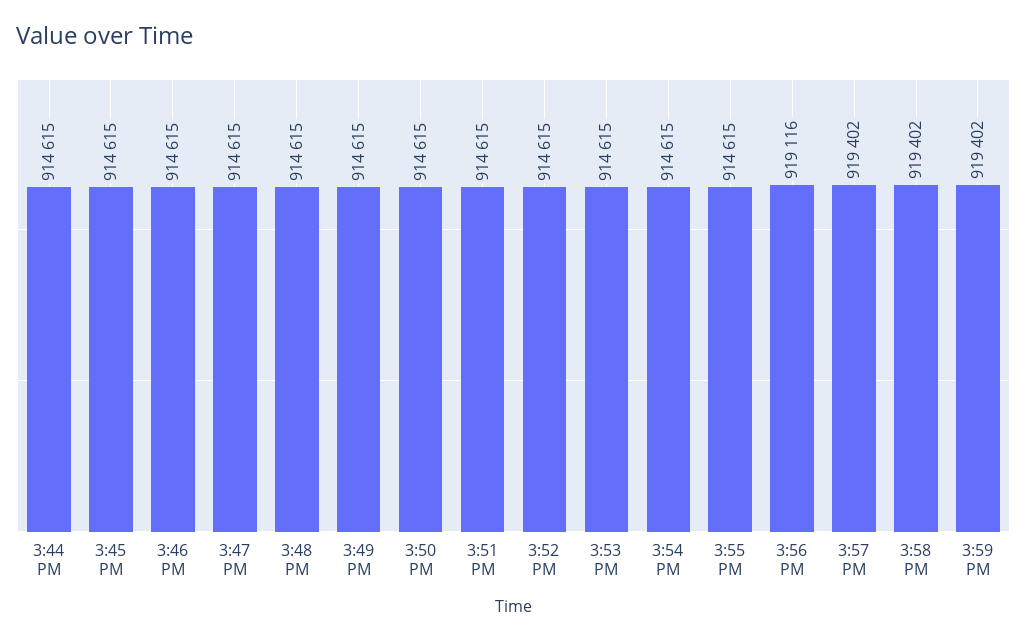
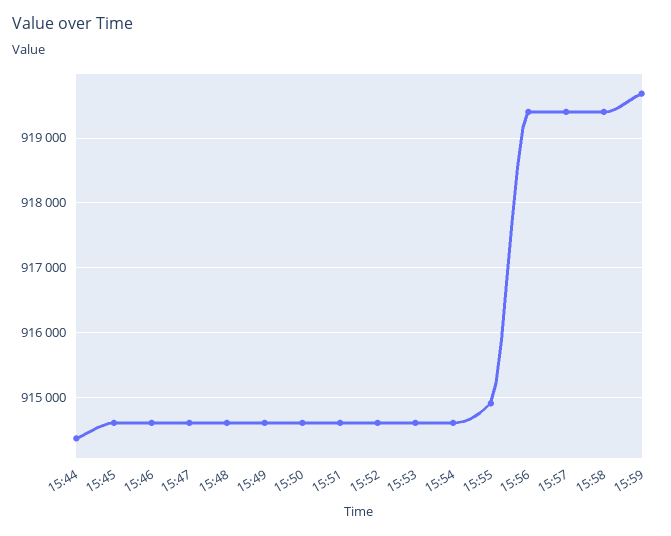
  {
-   "3:44 PM": 914615,
+   "3:44 PM": 914400,
    "3:45 PM": 914615,
    "3:46 PM": 914615,
    "3:47 PM": 914615,
    "3:48 PM": 914615,
    "3:49 PM": 914615,
    "3:50 PM": 914615,
    "3:51 PM": 914615,
    "3:52 PM": 914615,
    "3:53 PM": 914615,
    "3:54 PM": 914615,
-   "3:55 PM": 914615,
+   "3:55 PM": 914900,
-   "3:56 PM": 919116,
+   "3:56 PM": 919400,
    "3:57 PM": 919402,
    "3:58 PM": 919402,
-   "3:59 PM": 919402
+   "3:59 PM": 919700
  }

